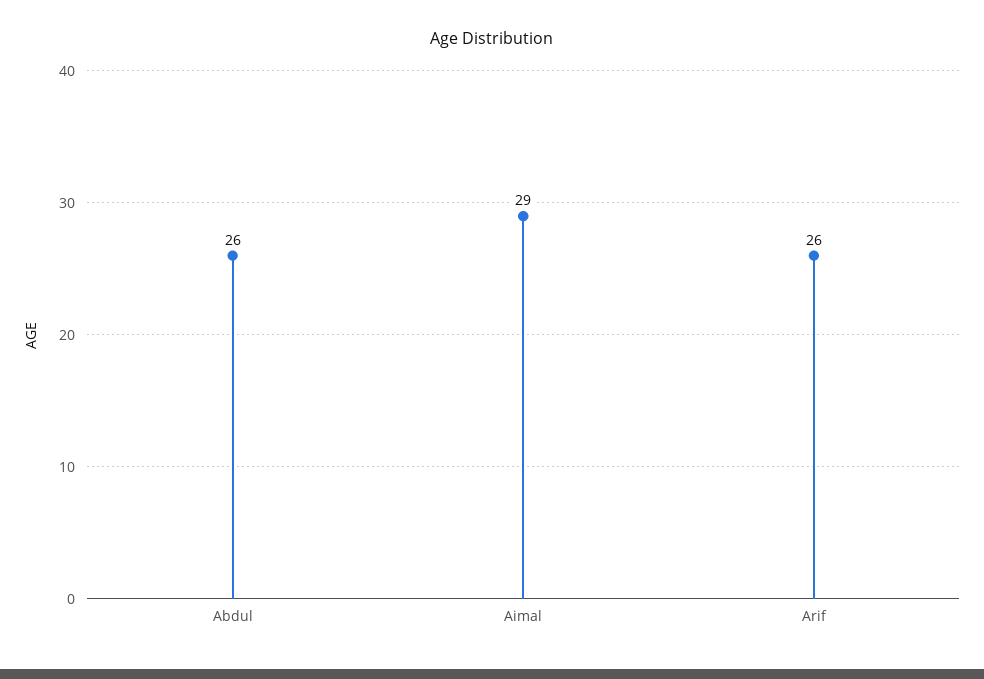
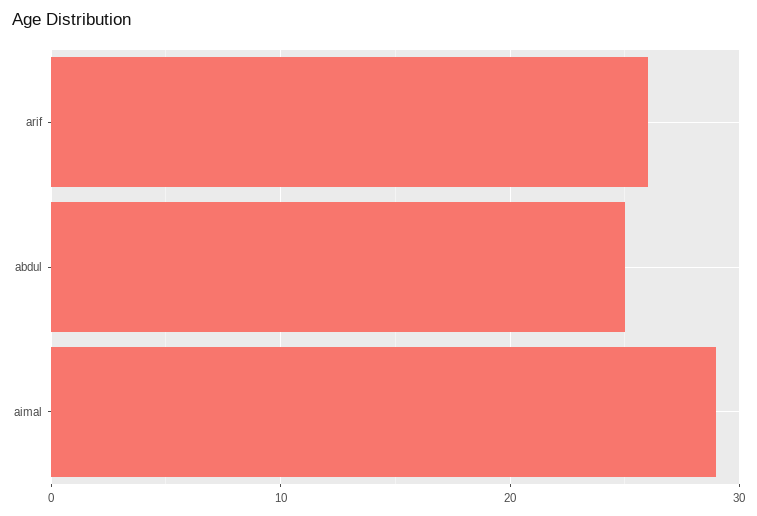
  {
-   "Abdul": 26,
+   "Abdul": 25,
    "Aimal": 29,
    "Arif": 26
  }

